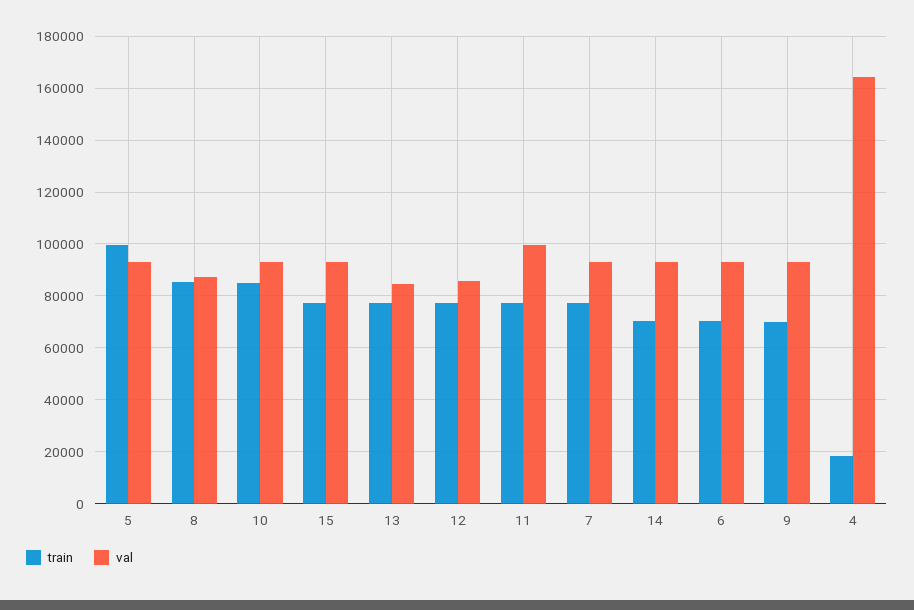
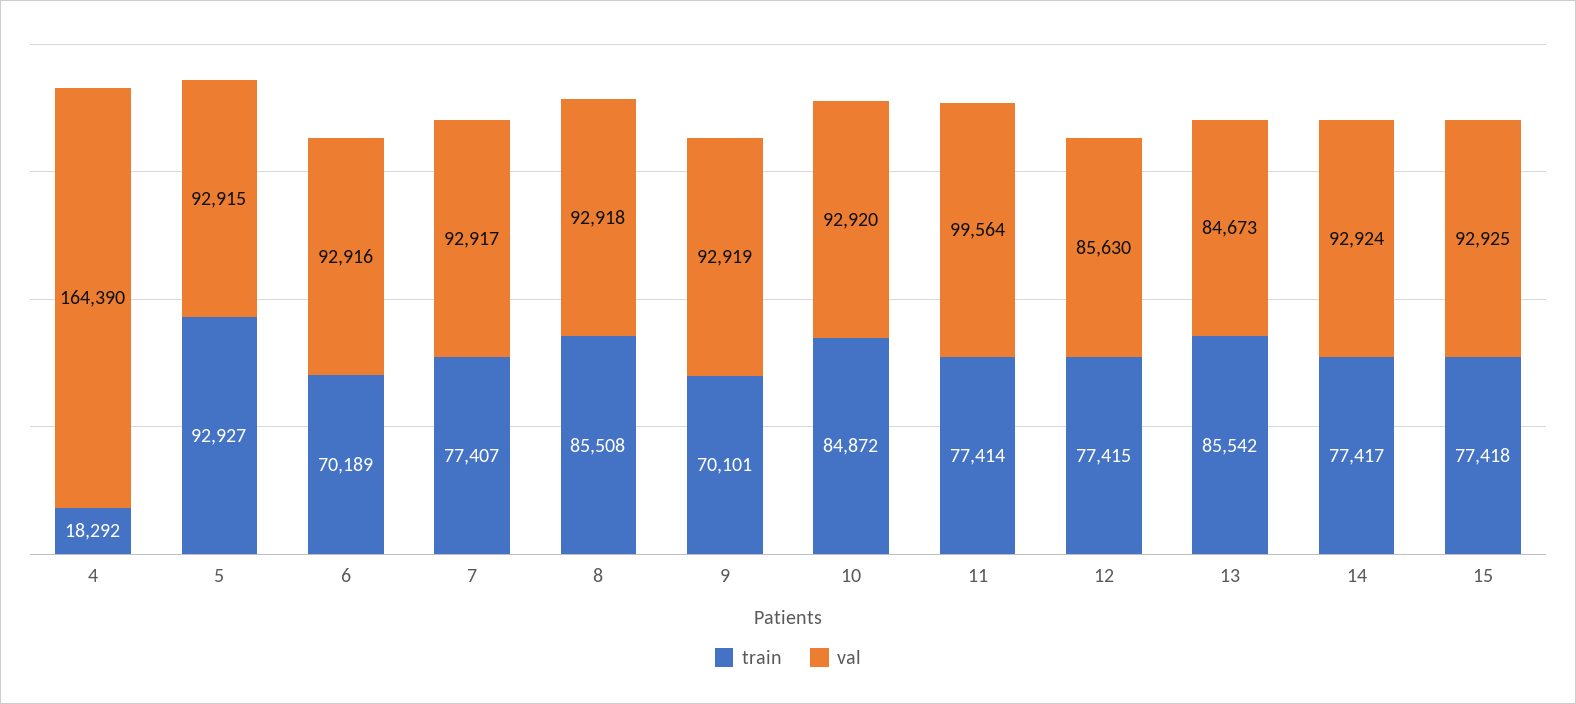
  {
    "train": {
-     "5": 100000,
+     "5": 92927,
      "8": 85508,
      "10": 84872,
      "15": 77418,
-     "13": 77500,
+     "13": 85542,
      "12": 77415,
      "11": 77414,
      "7": 77407,
-     "14": 70000,
+     "14": 77417,
      "6": 70189,
      "9": 70101,
      "4": 18292
    },
    "val": {
      "5": 92915,
-     "8": 87500,
+     "8": 92918,
      "10": 92920,
      "15": 92925,
      "13": 84673,
      "12": 85630,
      "11": 99564,
      "7": 92917,
      "14": 92924,
      "6": 92916,
      "9": 92919,
      "4": 164390
    }
  }

